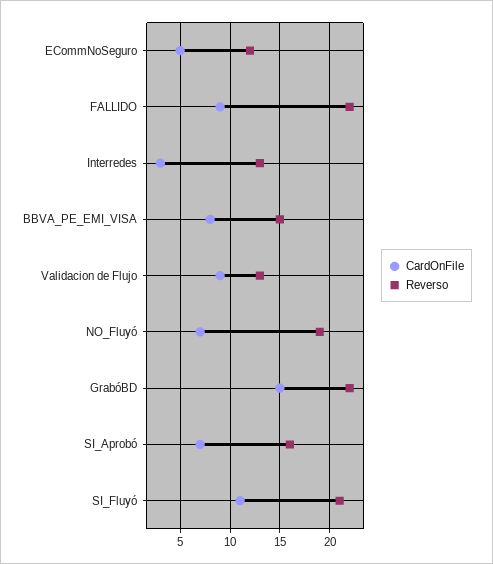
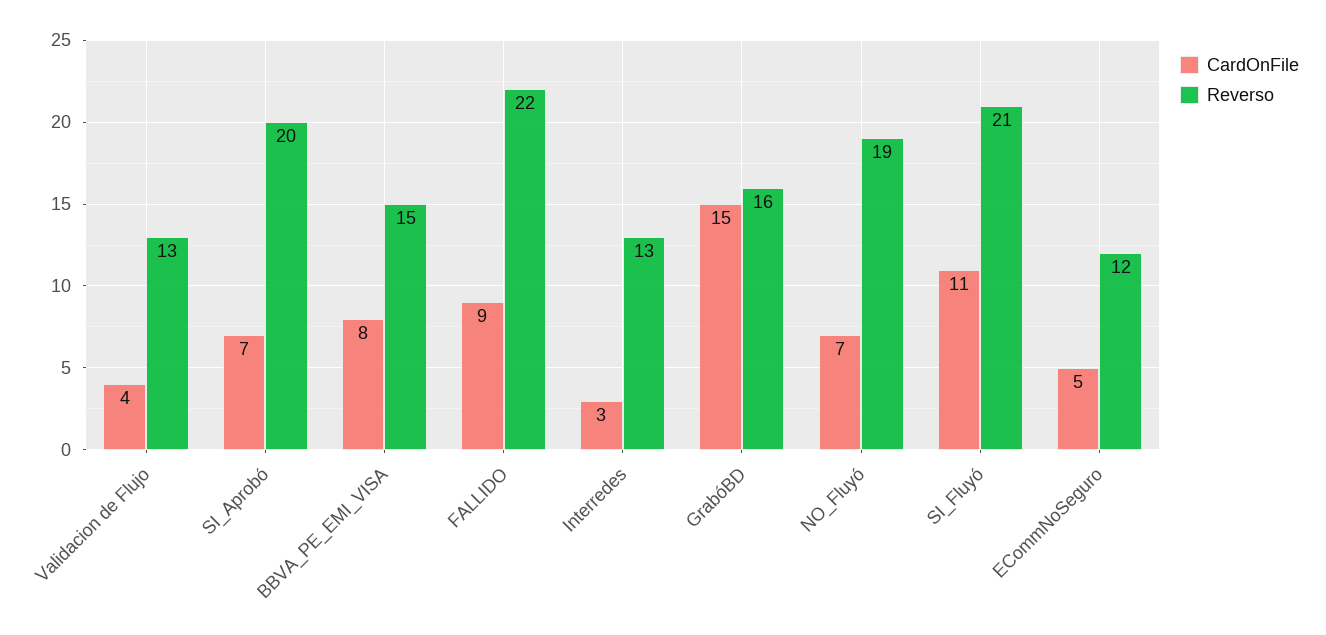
  {
    "CardOnFile": {
      "ECommNoSeguro": 5,
      "FALLIDO": 9,
      "Interredes": 3,
      "BBVA_PE_EMI_VISA": 8,
-     "Validacion de Flujo": 9,
+     "Validacion de Flujo": 4,
      "NO_Fluyó": 7,
      "GrabóBD": 15,
      "SI_Aprobó": 7,
      "SI_Fluyó": 11
    },
    "Reverso": {
      "ECommNoSeguro": 12,
      "FALLIDO": 22,
      "Interredes": 13,
      "BBVA_PE_EMI_VISA": 15,
      "Validacion de Flujo": 13,
      "NO_Fluyó": 19,
-     "GrabóBD": 22,
+     "GrabóBD": 16,
-     "SI_Aprobó": 16,
+     "SI_Aprobó": 20,
      "SI_Fluyó": 21
    }
  }

